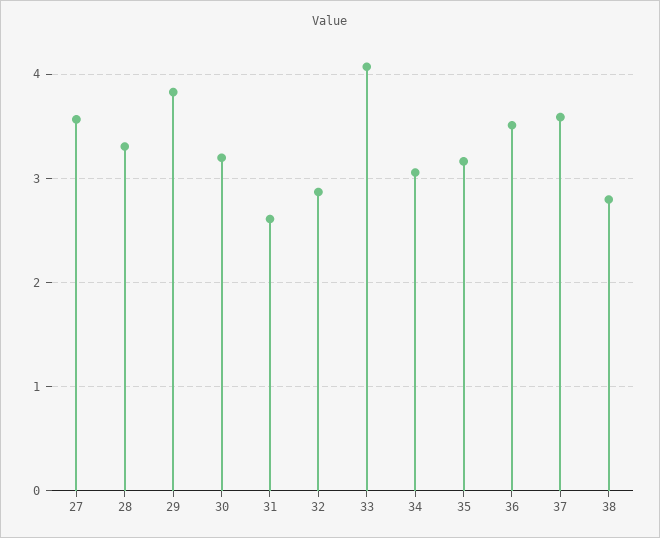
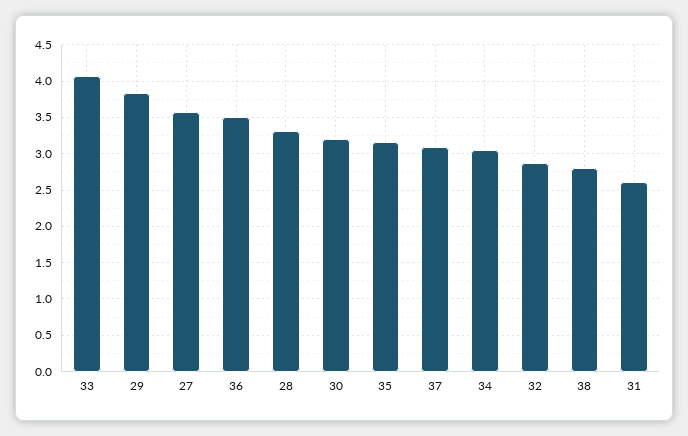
  {
    "27": 3.6,
    "28": 3.3,
    "29": 3.8,
    "30": 3.2,
    "31": 2.6,
    "32": 2.9,
    "33": 4.1,
    "34": 3.1,
    "35": 3.2,
    "36": 3.5,
-   "37": 3.6,
+   "37": 3.1,
    "38": 2.8
  }

